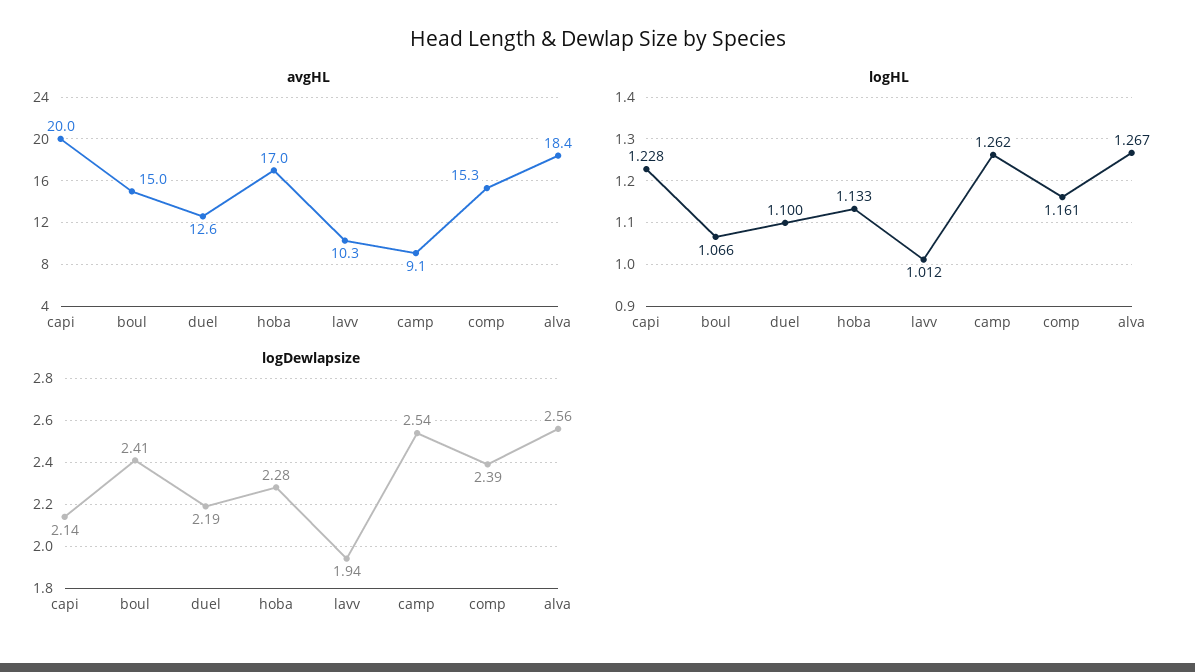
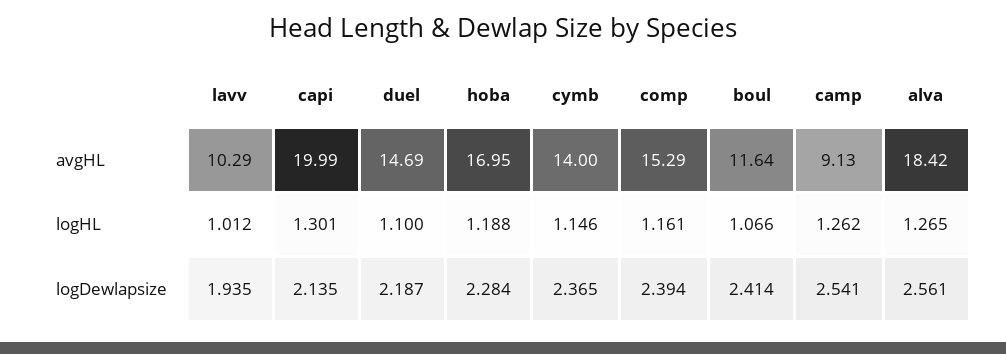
  {
    "avgHL": {
      "capi": 19.99,
-     "boul": 15,
+     "boul": 11.64,
-     "duel": 12.6,
+     "duel": 14.69,
      "hoba": 16.95,
      "lavv": 10.29,
      "camp": 9.13,
      "comp": 15.29,
-     "alva": 18.42
+     "alva": 18.42,
+     "cymb": 14
    },
    "logHL": {
-     "capi": 1.228,
+     "capi": 1.301,
      "boul": 1.066,
      "duel": 1.1,
-     "hoba": 1.133,
+     "hoba": 1.188,
      "lavv": 1.012,
      "camp": 1.262,
      "comp": 1.161,
-     "alva": 1.267
+     "alva": 1.265,
+     "cymb": 1.146
    },
    "logDewlapsize": {
      "capi": 2.135,
      "boul": 2.414,
      "duel": 2.187,
      "hoba": 2.284,
      "lavv": 1.935,
      "camp": 2.541,
      "comp": 2.394,
-     "alva": 2.561
+     "alva": 2.561,
+     "cymb": 2.365
    }
  }

